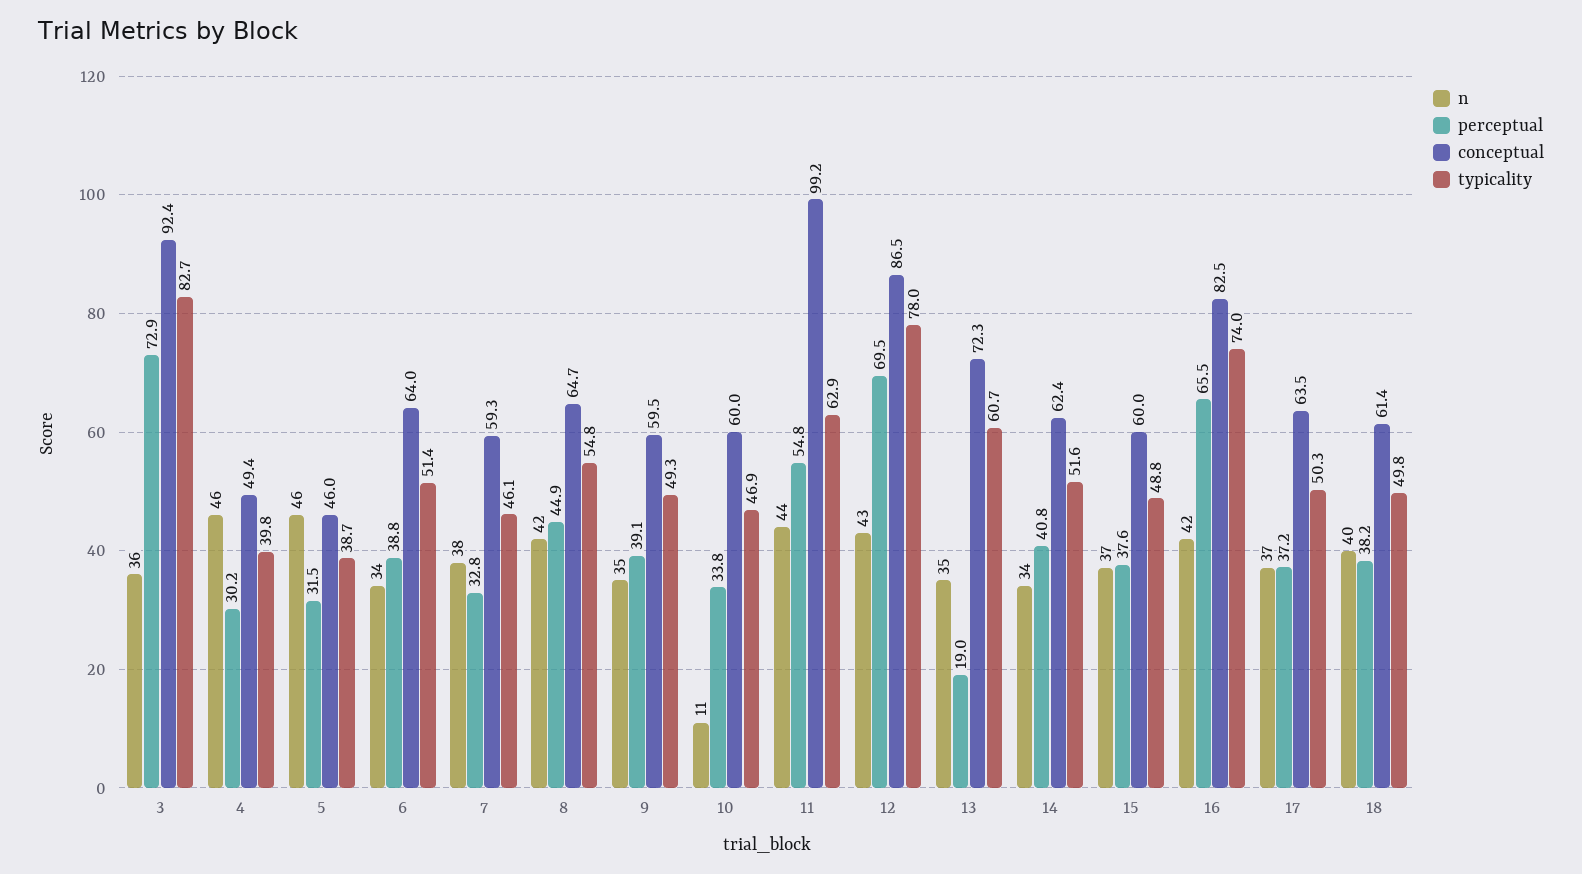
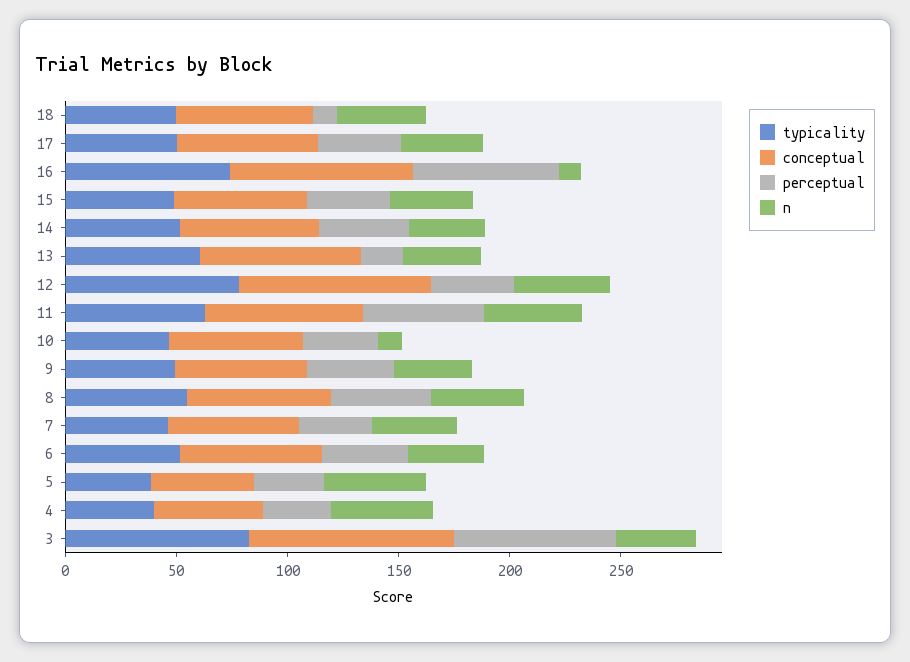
  {
    "n": {
      "3": 36,
      "4": 46,
      "5": 46,
      "6": 34,
      "7": 38,
      "8": 42,
      "9": 35,
      "10": 11,
      "11": 44,
      "12": 43,
      "13": 35,
      "14": 34,
      "15": 37,
-     "16": 42,
+     "16": 10,
      "17": 37,
      "18": 40
    },
    "perceptual": {
      "3": 72.9,
      "4": 30.2,
      "5": 31.5,
      "6": 38.8,
      "7": 32.8,
      "8": 44.9,
      "9": 39.1,
      "10": 33.8,
      "11": 54.8,
-     "12": 69.5,
+     "12": 40,
      "13": 19,
      "14": 40.8,
      "15": 37.6,
      "16": 65.5,
      "17": 37.2,
-     "18": 38.2
+     "18": 10
    },
    "conceptual": {
      "3": 92.4,
      "4": 49.4,
      "5": 46,
      "6": 64,
      "7": 59.3,
      "8": 64.7,
      "9": 59.5,
      "10": 60,
-     "11": 99.2,
+     "11": 70,
      "12": 86.5,
      "13": 72.3,
      "14": 62.4,
      "15": 60,
      "16": 82.5,
      "17": 63.5,
      "18": 61.4
    },
    "typicality": {
      "3": 82.7,
      "4": 39.8,
      "5": 38.7,
      "6": 51.4,
      "7": 46.1,
      "8": 54.8,
      "9": 49.3,
      "10": 46.9,
      "11": 62.9,
      "12": 78,
      "13": 60.7,
      "14": 51.6,
      "15": 48.8,
      "16": 74,
      "17": 50.3,
      "18": 49.8
    }
  }

